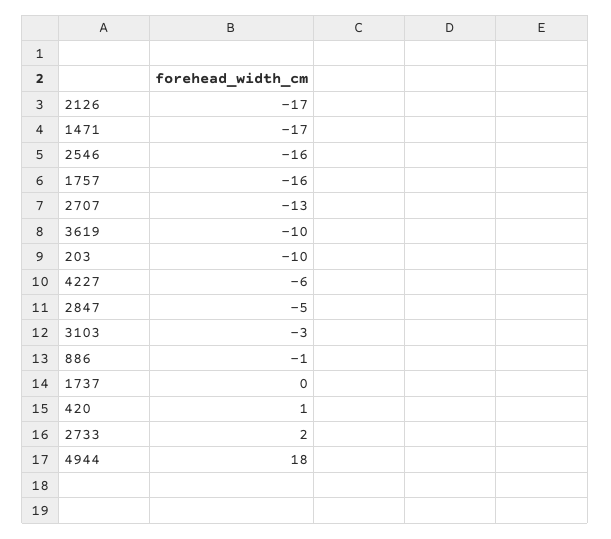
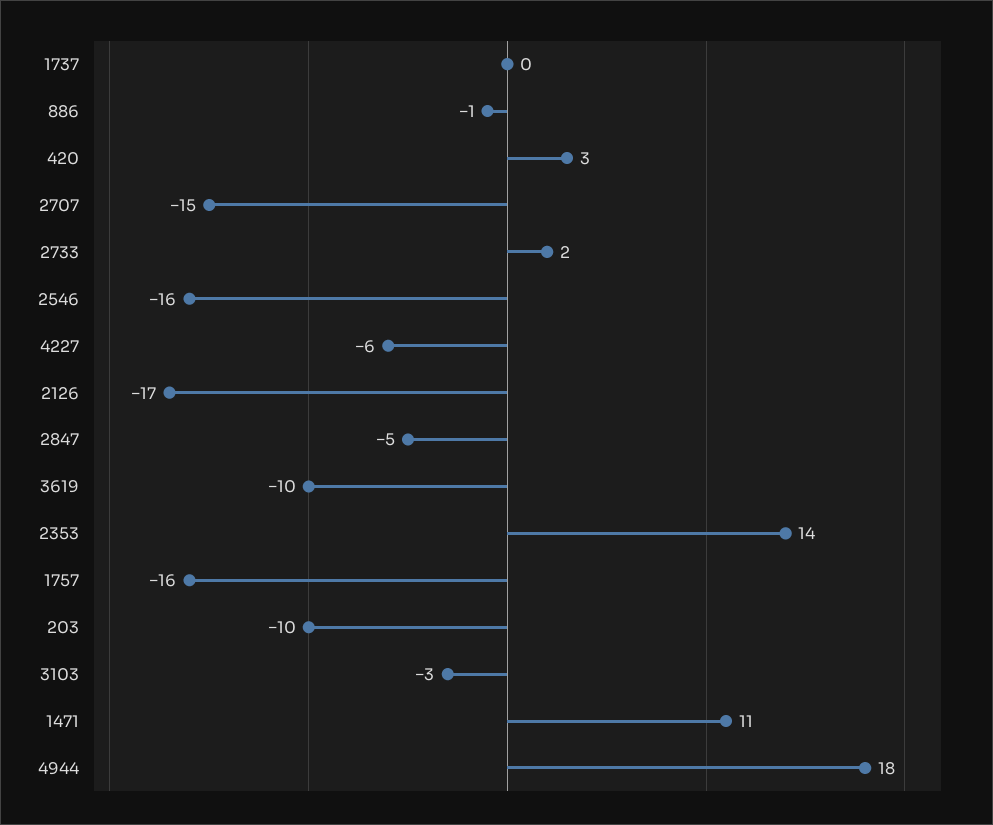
  {
    "2126": -17,
-   "1471": -17,
+   "1471": 11,
    "2546": -16,
    "1757": -16,
-   "2707": -13,
+   "2707": -15,
    "3619": -10,
    "203": -10,
    "4227": -6,
    "2847": -5,
    "3103": -3,
    "886": -1,
    "1737": 0,
-   "420": 1,
+   "420": 3,
    "2733": 2,
-   "4944": 18
+   "4944": 18,
+   "2353": 14
  }

